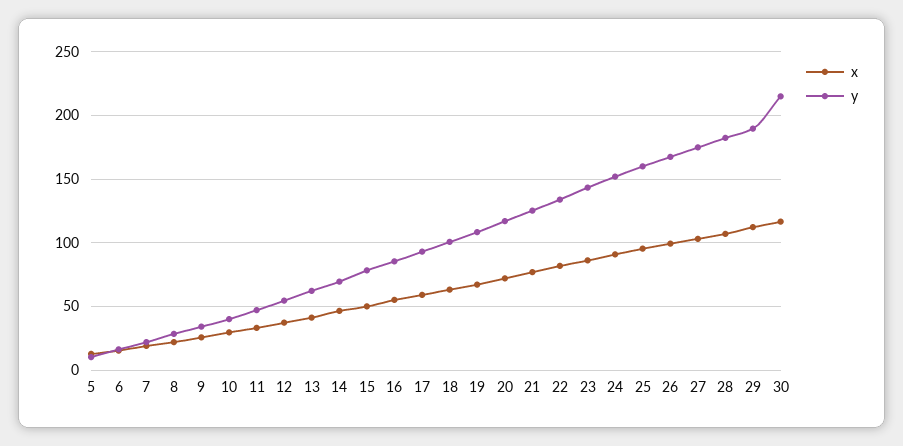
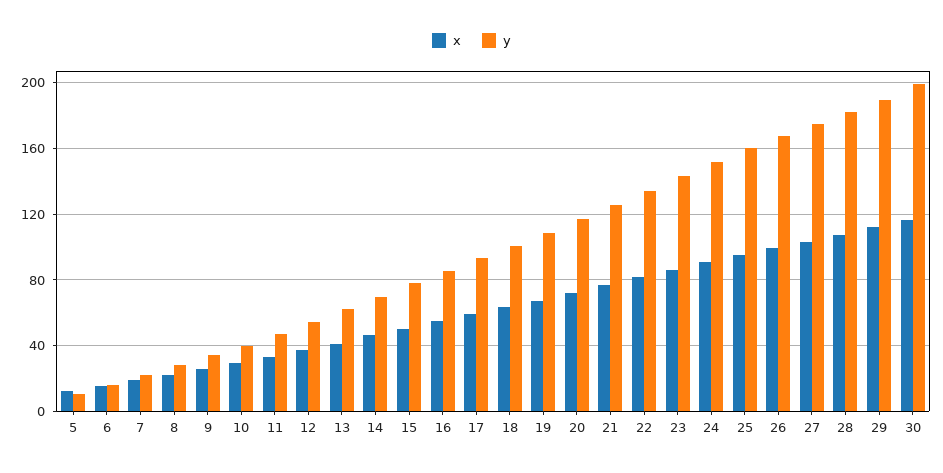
  {
    "x": {
      "5": 15,
      "6": 15,
      "7": 20,
      "8": 20,
      "9": 25,
      "10": 30,
      "11": 35,
      "12": 35,
      "13": 40,
      "14": 45,
      "15": 50,
      "16": 55,
      "17": 60,
      "18": 65,
      "19": 65,
      "20": 70,
      "21": 75,
      "22": 80,
      "23": 85,
      "24": 90,
      "25": 95,
      "26": 100,
      "27": 105,
      "28": 105,
      "29": 110,
      "30": 115
    },
    "y": {
      "5": 10,
      "6": 15,
      "7": 20,
      "8": 30,
      "9": 35,
      "10": 40,
      "11": 45,
      "12": 55,
      "13": 60,
      "14": 70,
      "15": 80,
      "16": 85,
      "17": 95,
      "18": 100,
      "19": 110,
      "20": 115,
      "21": 125,
      "22": 135,
      "23": 145,
      "24": 150,
      "25": 160,
      "26": 165,
      "27": 175,
      "28": 180,
      "29": 190,
-     "30": 215
+     "30": 200
    }
  }

